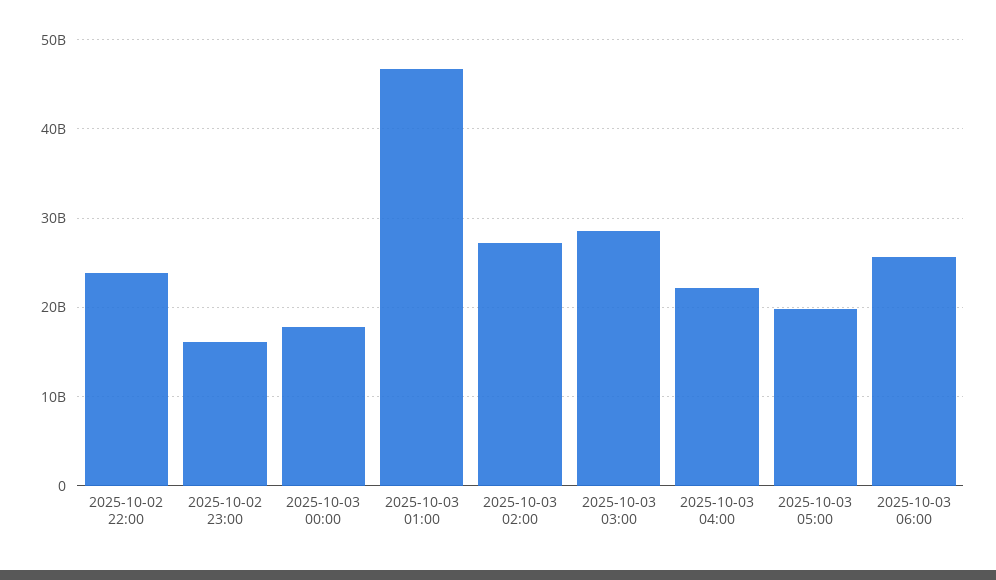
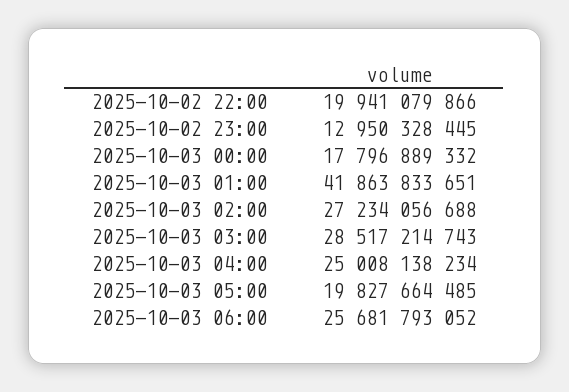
  {
-   "2025-10-02 22:00": 24000000000,
+   "2025-10-02 22:00": 19941079866,
-   "2025-10-02 23:00": 16000000000,
+   "2025-10-02 23:00": 12950328445,
    "2025-10-03 00:00": 17796889332,
-   "2025-10-03 01:00": 47000000000,
+   "2025-10-03 01:00": 41863833651,
    "2025-10-03 02:00": 27234056688,
    "2025-10-03 03:00": 28517214743,
-   "2025-10-03 04:00": 22000000000,
+   "2025-10-03 04:00": 25008138234,
    "2025-10-03 05:00": 19827664485,
    "2025-10-03 06:00": 25681793052
  }

